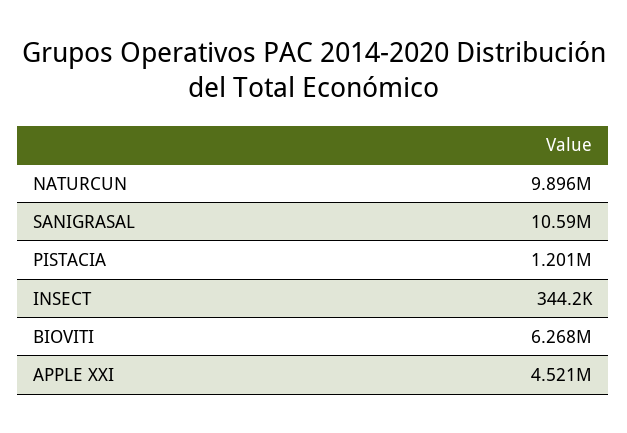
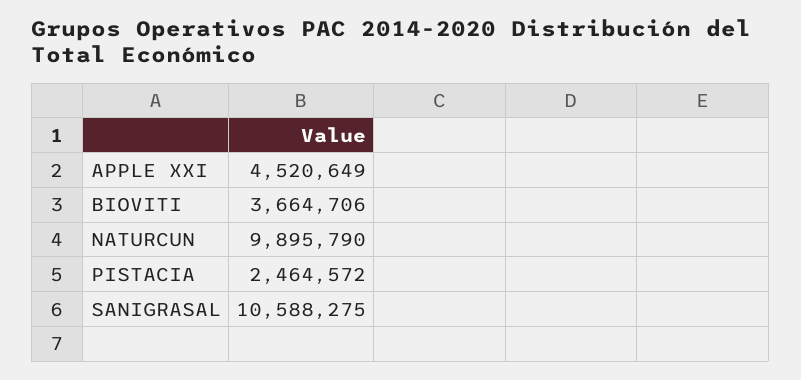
  {
    "NATURCUN": 9895790,
    "SANIGRASAL": 10588275,
-   "PISTACIA": 1201000,
+   "PISTACIA": 2464572,
-   "INSECT": 344200,
-   "BIOVITI": 6268000,
+   "BIOVITI": 3664706,
    "APPLE XXI": 4520649
  }

